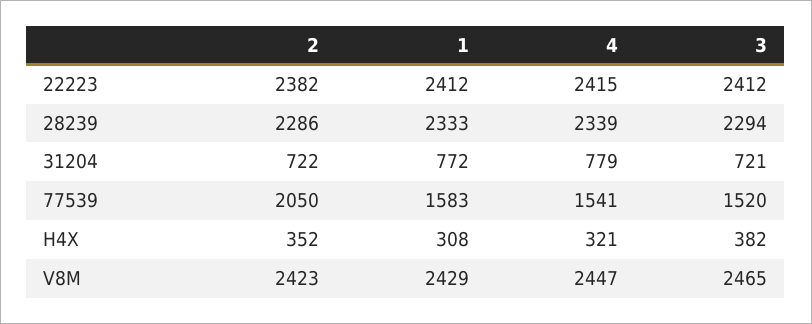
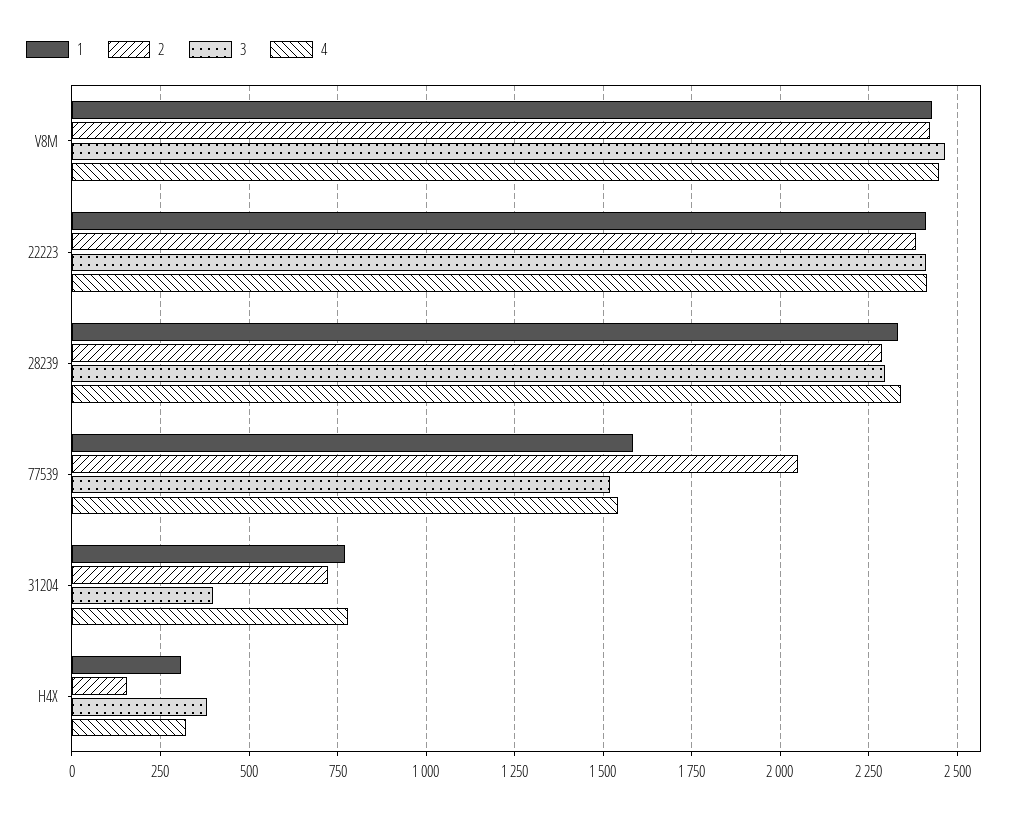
  {
    "2": {
      "22223": 2382,
      "28239": 2286,
      "31204": 722,
      "77539": 2050,
-     "H4X": 352,
+     "H4X": 150,
      "V8M": 2423
    },
    "1": {
      "22223": 2412,
      "28239": 2333,
      "31204": 772,
      "77539": 1583,
      "H4X": 308,
      "V8M": 2429
    },
    "4": {
      "22223": 2415,
      "28239": 2339,
      "31204": 779,
      "77539": 1541,
      "H4X": 321,
      "V8M": 2447
    },
    "3": {
      "22223": 2412,
      "28239": 2294,
-     "31204": 721,
+     "31204": 400,
      "77539": 1520,
      "H4X": 382,
      "V8M": 2465
    }
  }

